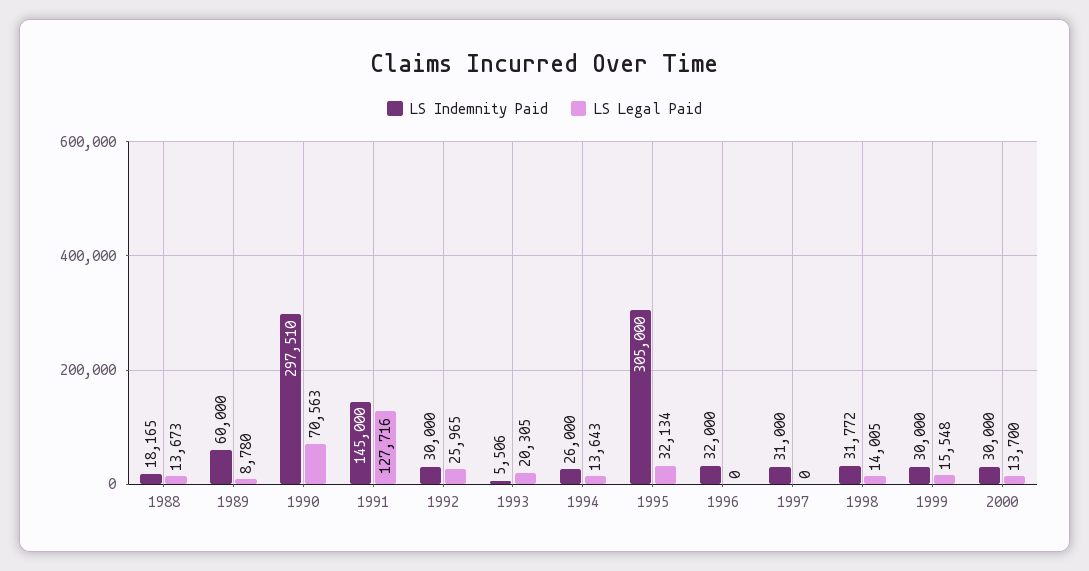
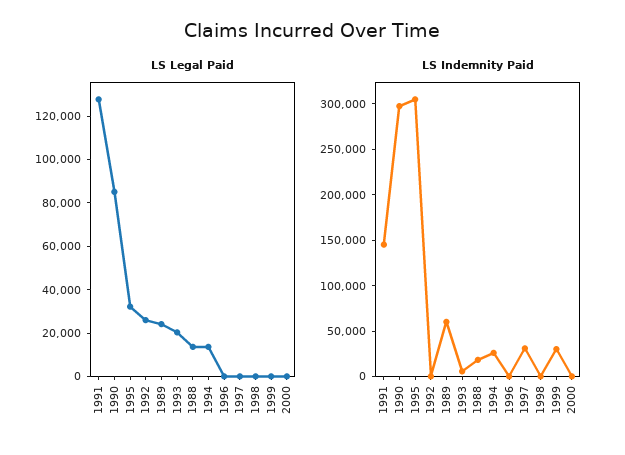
  {
    "LS Indemnity Paid": {
      "1988": 18165,
      "1989": 60000,
      "1990": 297510,
      "1991": 145000,
-     "1992": 30000,
+     "1992": 0,
      "1993": 5506,
      "1994": 26000,
      "1995": 305000,
-     "1996": 32000,
+     "1996": 0,
      "1997": 31000,
-     "1998": 31772,
+     "1998": 0,
      "1999": 30000,
-     "2000": 30000
+     "2000": 0
    },
    "LS Legal Paid": {
      "1988": 13673,
-     "1989": 8780,
+     "1989": 25000,
-     "1990": 70563,
+     "1990": 85000,
      "1991": 127716,
      "1992": 25965,
      "1993": 20305,
      "1994": 13643,
      "1995": 32134,
      "1996": 0,
      "1997": 0,
-     "1998": 14005,
+     "1998": 0,
-     "1999": 15548,
+     "1999": 0,
-     "2000": 13700
+     "2000": 0
    }
  }

